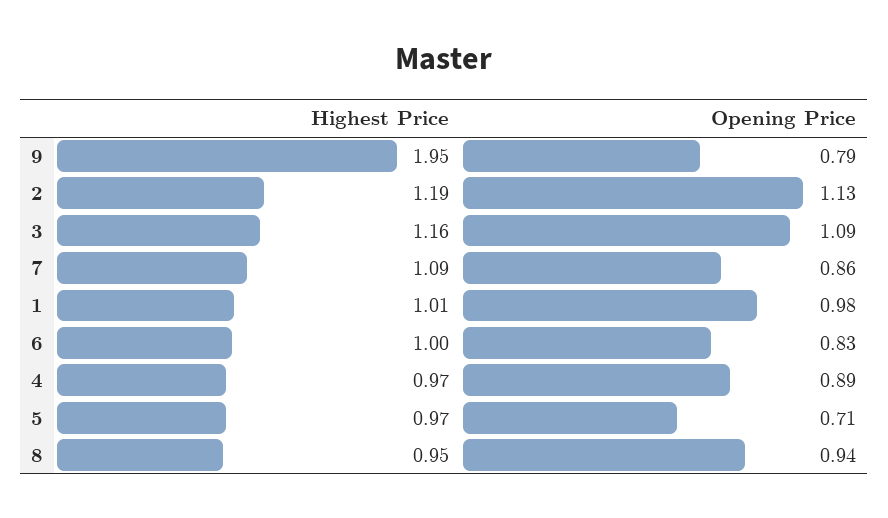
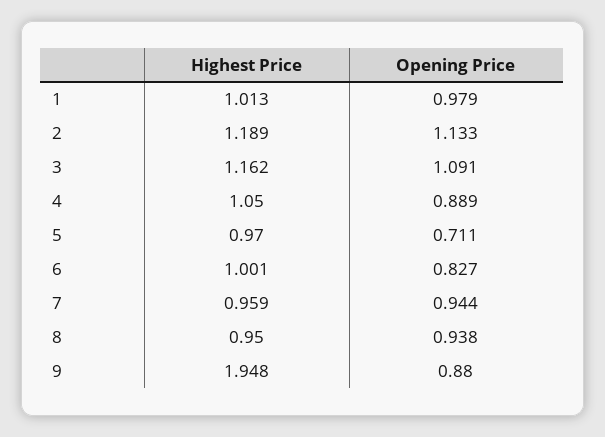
  {
    "Highest Price": {
      "9": 1.948,
      "2": 1.189,
      "3": 1.162,
-     "7": 1.09,
+     "7": 0.959,
      "1": 1.013,
      "6": 1.001,
-     "4": 0.97,
+     "4": 1.05,
      "5": 0.97,
      "8": 0.95
    },
    "Opening Price": {
-     "9": 0.79,
+     "9": 0.88,
      "2": 1.133,
      "3": 1.091,
-     "7": 0.86,
+     "7": 0.944,
      "1": 0.979,
      "6": 0.827,
      "4": 0.889,
      "5": 0.711,
      "8": 0.938
    }
  }

